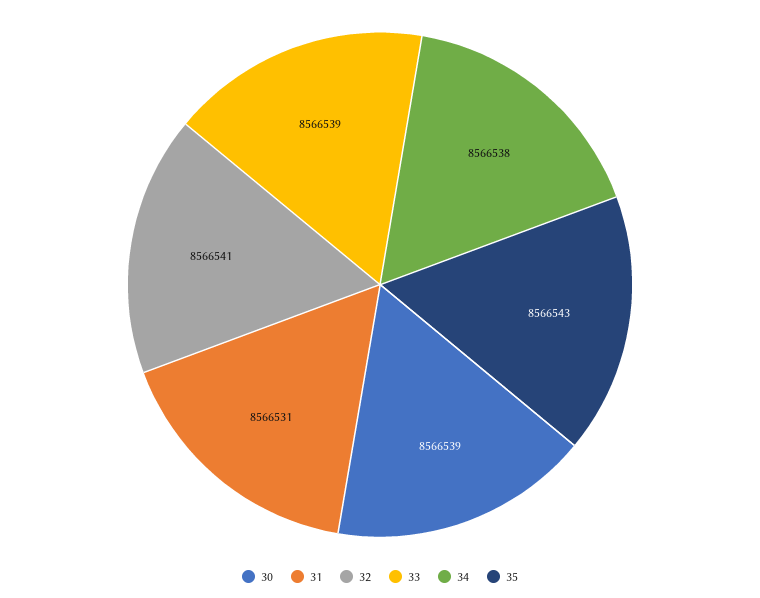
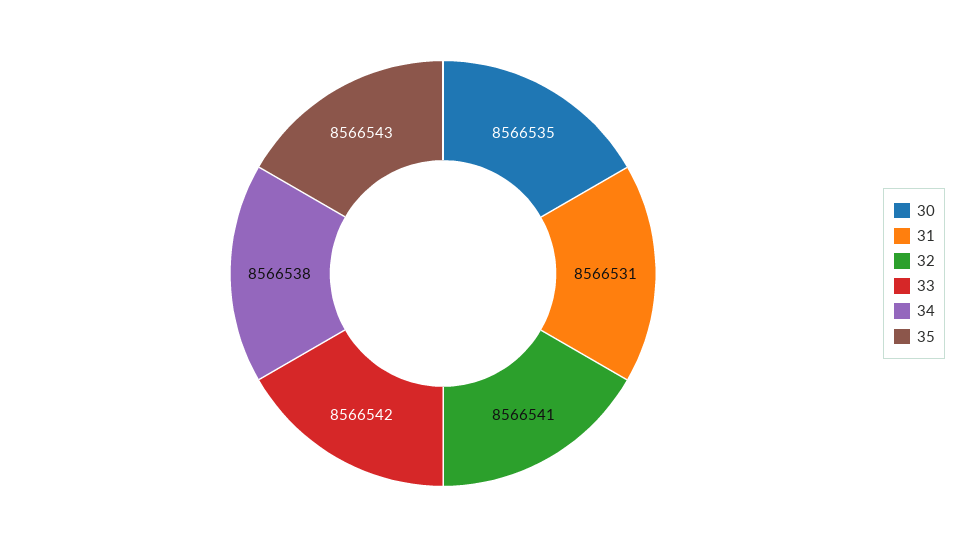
  {
-   "30": 8566539,
+   "30": 8566535,
    "31": 8566531,
    "32": 8566541,
-   "33": 8566539,
+   "33": 8566542,
    "34": 8566538,
    "35": 8566543
  }

